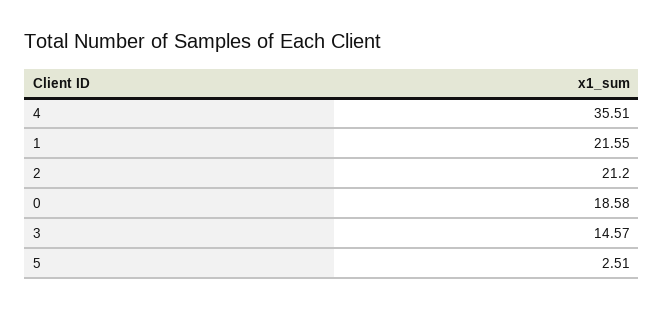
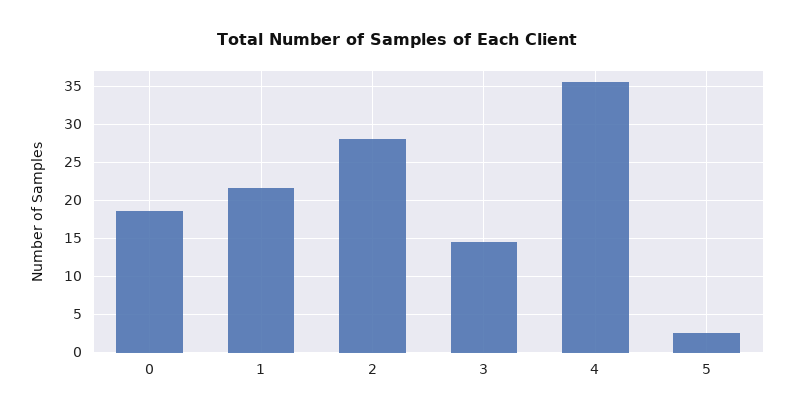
  {
    "4": 35.51,
    "1": 21.55,
-   "2": 21.2,
+   "2": 28,
    "0": 18.58,
    "3": 14.57,
    "5": 2.51
  }

